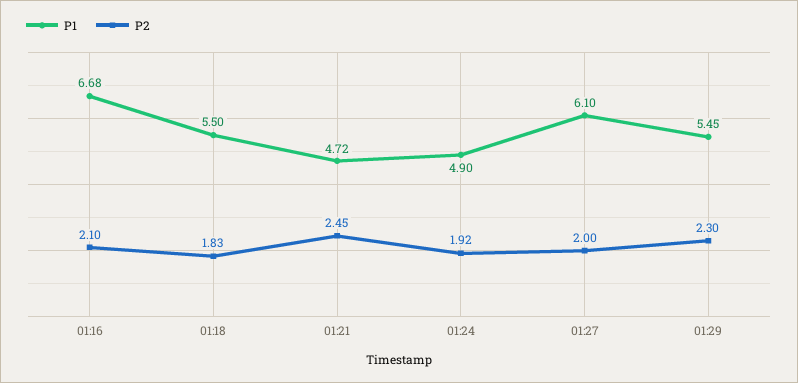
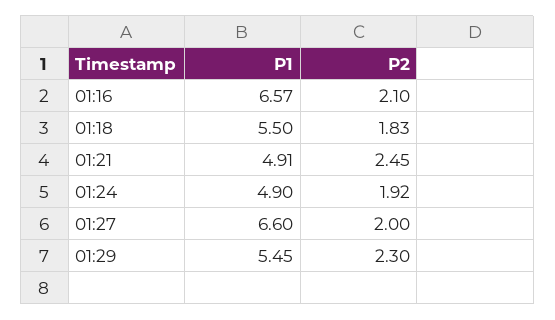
  {
    "P1": {
-     "01:16": 6.68,
+     "01:16": 6.57,
      "01:18": 5.5,
-     "01:21": 4.72,
+     "01:21": 4.91,
      "01:24": 4.9,
-     "01:27": 6.1,
+     "01:27": 6.6,
      "01:29": 5.45
    },
    "P2": {
      "01:16": 2.1,
      "01:18": 1.83,
      "01:21": 2.45,
      "01:24": 1.92,
      "01:27": 2,
      "01:29": 2.3
    }
  }

